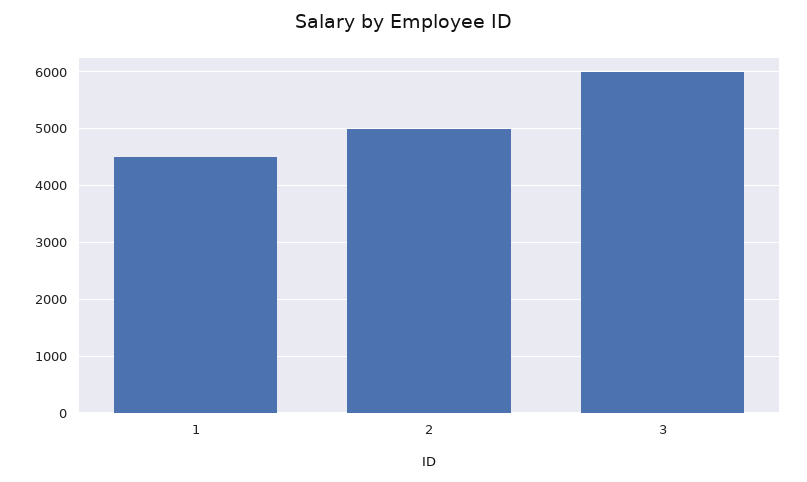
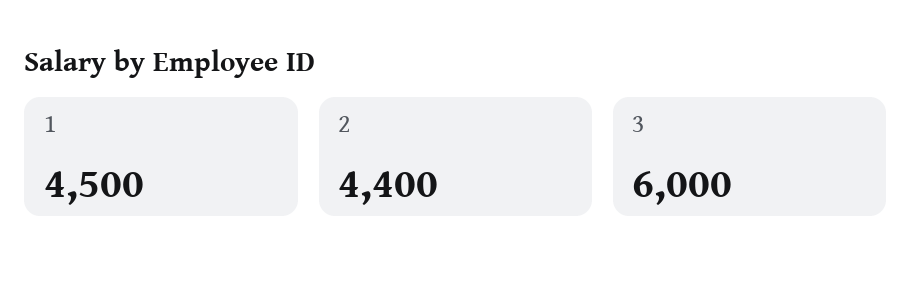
  {
    "1": 4500,
-   "2": 5000,
+   "2": 4400,
    "3": 6000
  }

